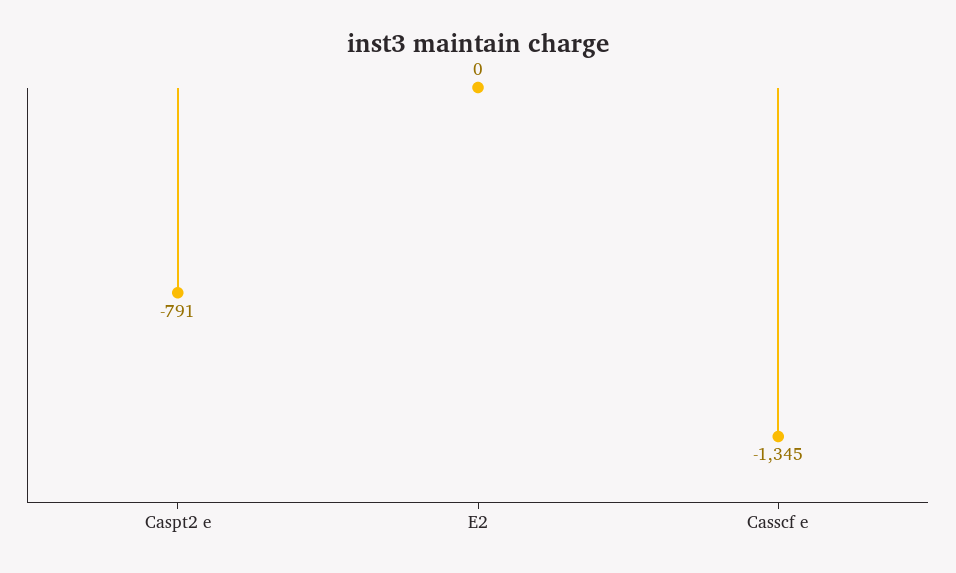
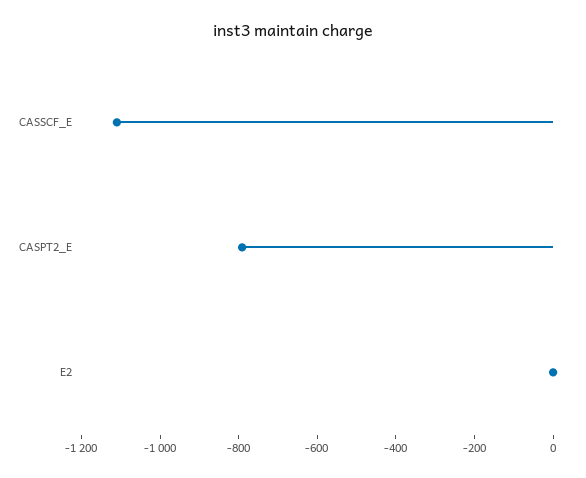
  {
    "Caspt2 e": -791,
    "E2": 0,
-   "Casscf e": -1345
+   "Casscf e": -1100
  }

